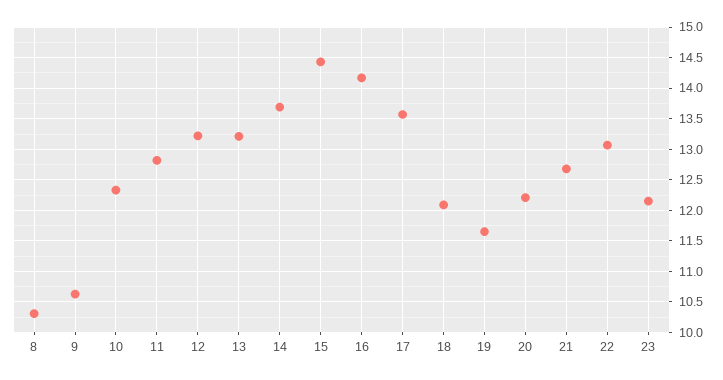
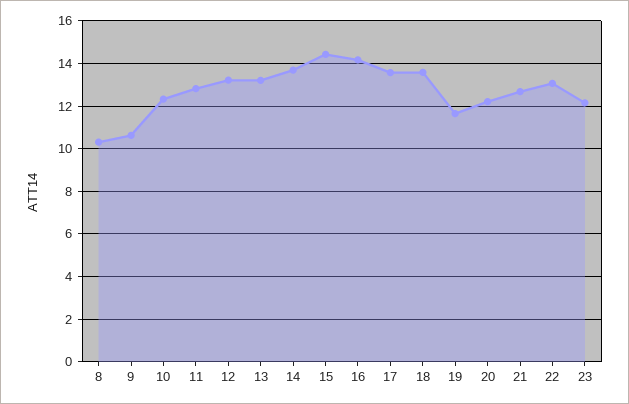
  {
    "8": 10.3,
    "9": 10.6,
    "10": 12.3,
    "11": 12.8,
    "12": 13.2,
    "13": 13.2,
    "14": 13.7,
    "15": 14.4,
    "16": 14.2,
    "17": 13.6,
-   "18": 12.1,
+   "18": 13.5,
    "19": 11.7,
    "20": 12.2,
    "21": 12.7,
    "22": 13.1,
    "23": 12.2
  }

